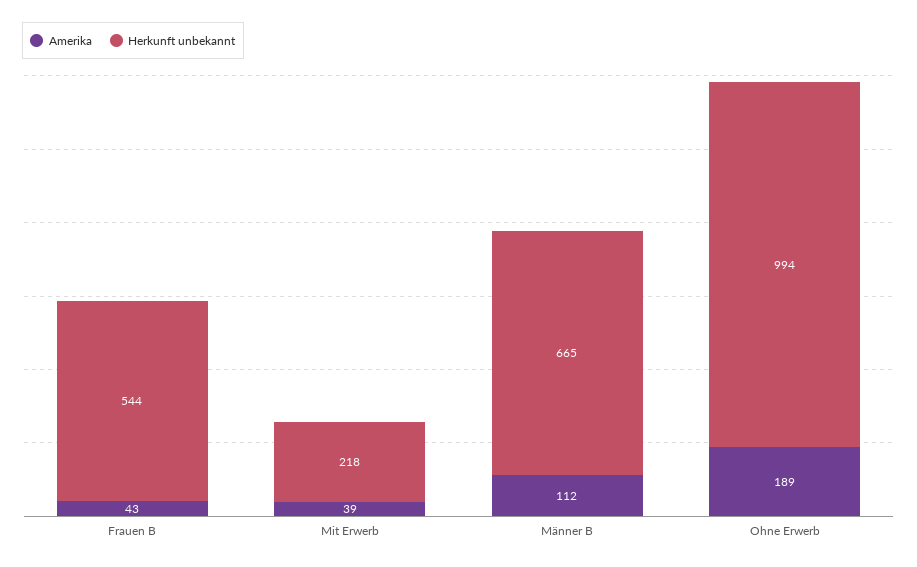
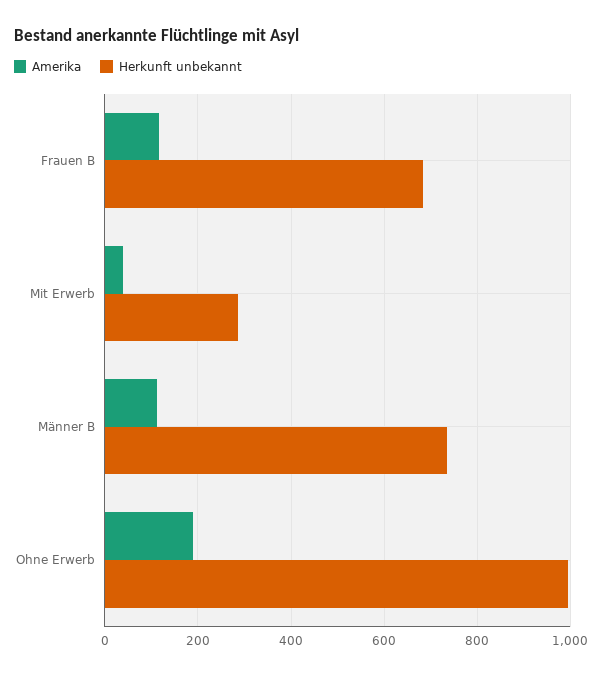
  {
    "Amerika": {
-     "Frauen B": 43,
+     "Frauen B": 120,
      "Mit Erwerb": 39,
      "Männer B": 112,
      "Ohne Erwerb": 189
    },
    "Herkunft unbekannt": {
-     "Frauen B": 544,
+     "Frauen B": 680,
-     "Mit Erwerb": 218,
+     "Mit Erwerb": 280,
-     "Männer B": 665,
+     "Männer B": 740,
      "Ohne Erwerb": 994
    }
  }

